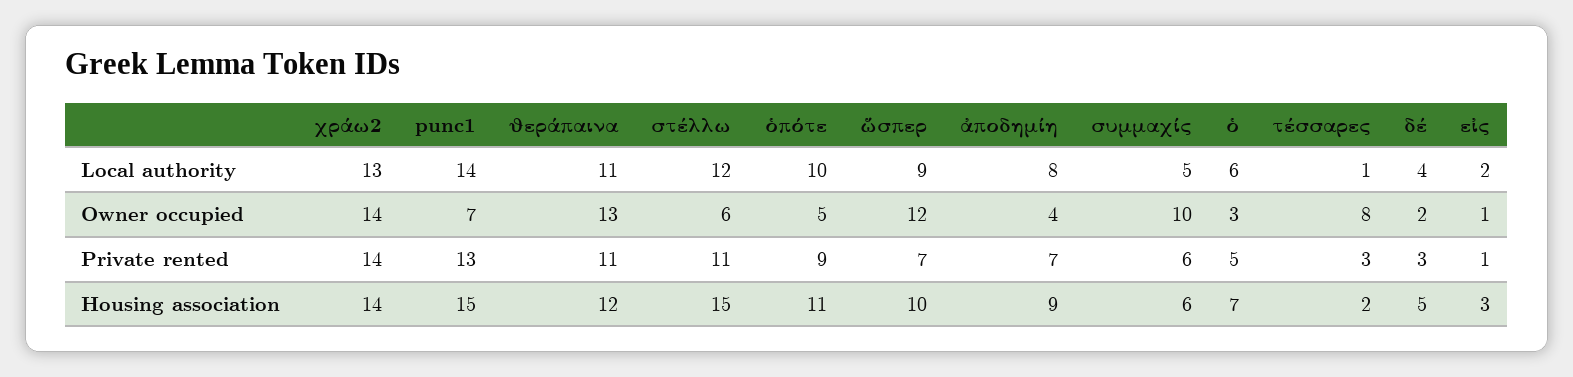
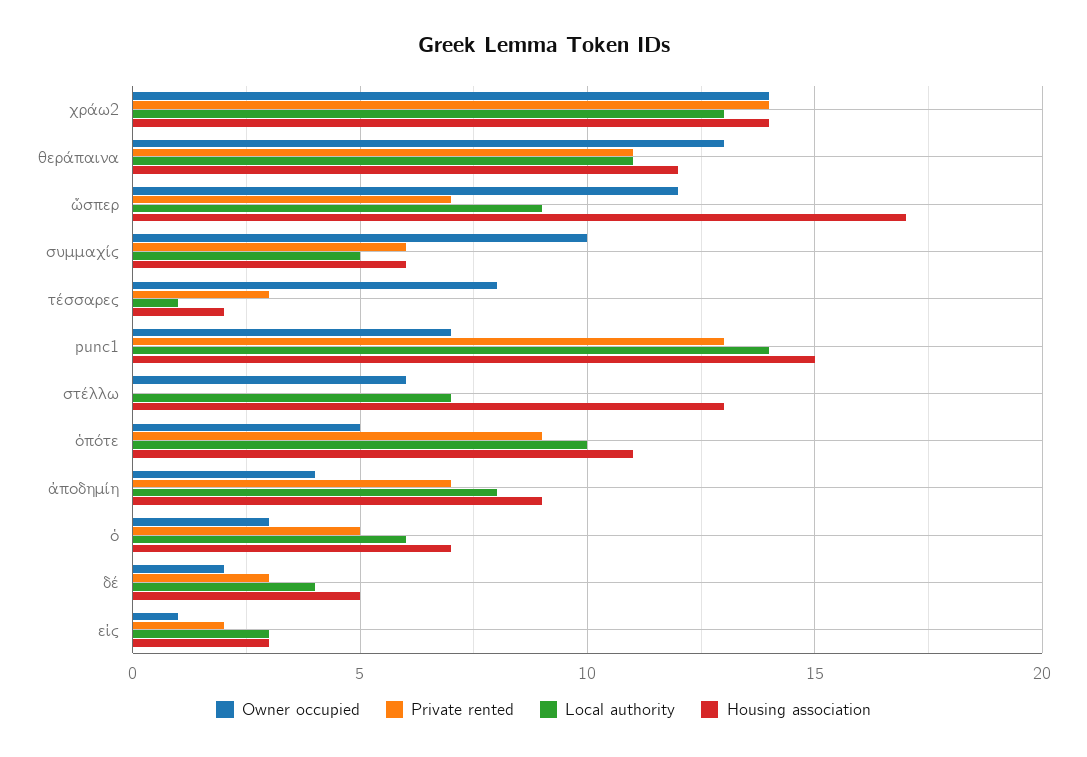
  {
    "Local authority": {
      "χράω2": 13,
      "punc1": 14,
      "θεράπαινα": 11,
-     "στέλλω": 12,
+     "στέλλω": 7,
      "ὁπότε": 10,
      "ὥσπερ": 9,
      "ἀποδημίη": 8,
      "συμμαχίς": 5,
      "ὁ": 6,
      "τέσσαρες": 1,
      "δέ": 4,
-     "εἰς": 2
+     "εἰς": 3
    },
    "Owner occupied": {
      "χράω2": 14,
      "punc1": 7,
      "θεράπαινα": 13,
      "στέλλω": 6,
      "ὁπότε": 5,
      "ὥσπερ": 12,
      "ἀποδημίη": 4,
      "συμμαχίς": 10,
      "ὁ": 3,
      "τέσσαρες": 8,
      "δέ": 2,
      "εἰς": 1
    },
    "Private rented": {
      "χράω2": 14,
      "punc1": 13,
      "θεράπαινα": 11,
-     "στέλλω": 11,
+     "στέλλω": 0,
      "ὁπότε": 9,
      "ὥσπερ": 7,
      "ἀποδημίη": 7,
      "συμμαχίς": 6,
      "ὁ": 5,
      "τέσσαρες": 3,
      "δέ": 3,
-     "εἰς": 1
+     "εἰς": 2
    },
    "Housing association": {
      "χράω2": 14,
      "punc1": 15,
      "θεράπαινα": 12,
-     "στέλλω": 15,
+     "στέλλω": 13,
      "ὁπότε": 11,
-     "ὥσπερ": 10,
+     "ὥσπερ": 17,
      "ἀποδημίη": 9,
      "συμμαχίς": 6,
      "ὁ": 7,
      "τέσσαρες": 2,
      "δέ": 5,
      "εἰς": 3
    }
  }

